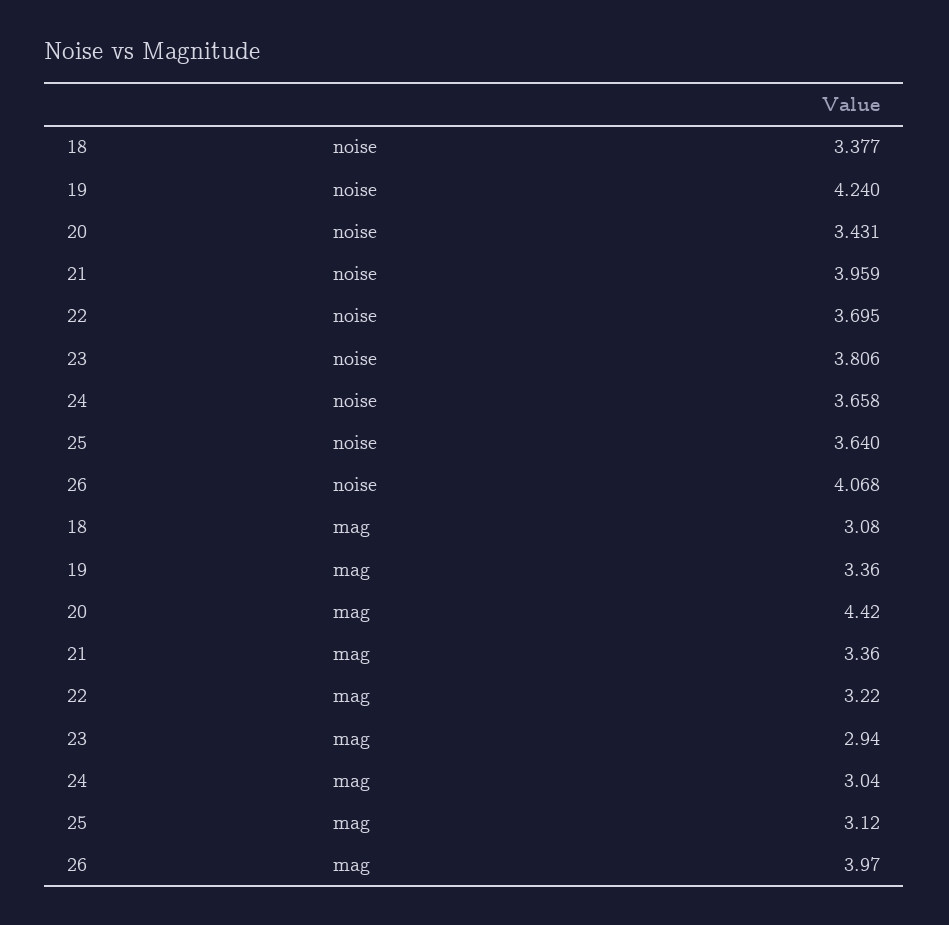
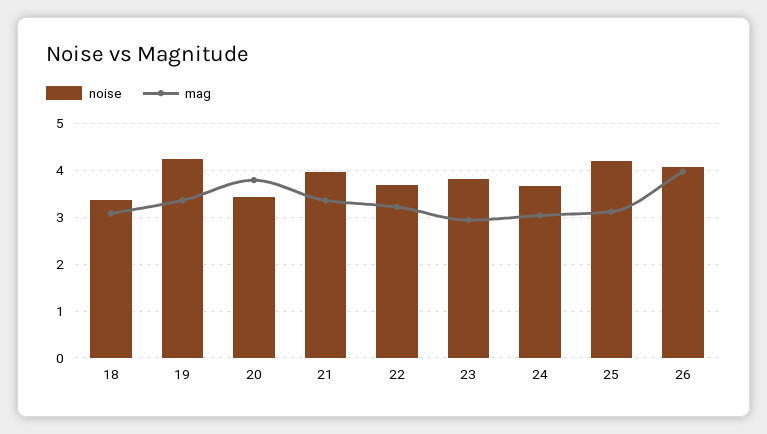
  {
    "noise": {
      "18": 3.377,
      "19": 4.24,
      "20": 3.431,
      "21": 3.959,
      "22": 3.695,
      "23": 3.806,
      "24": 3.658,
-     "25": 3.64,
+     "25": 4.2,
      "26": 4.068
    },
    "mag": {
      "18": 3.08,
      "19": 3.36,
-     "20": 4.42,
+     "20": 3.8,
      "21": 3.36,
      "22": 3.22,
      "23": 2.94,
      "24": 3.04,
      "25": 3.12,
      "26": 3.97
    }
  }

